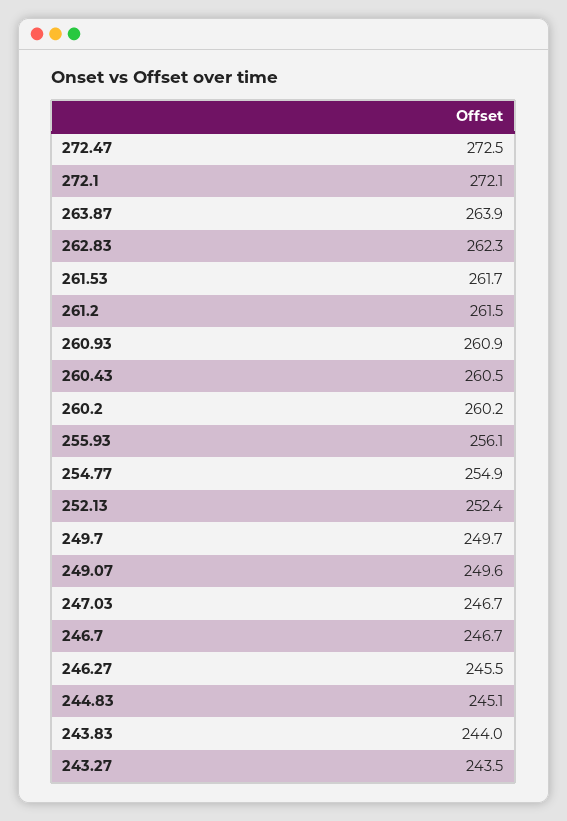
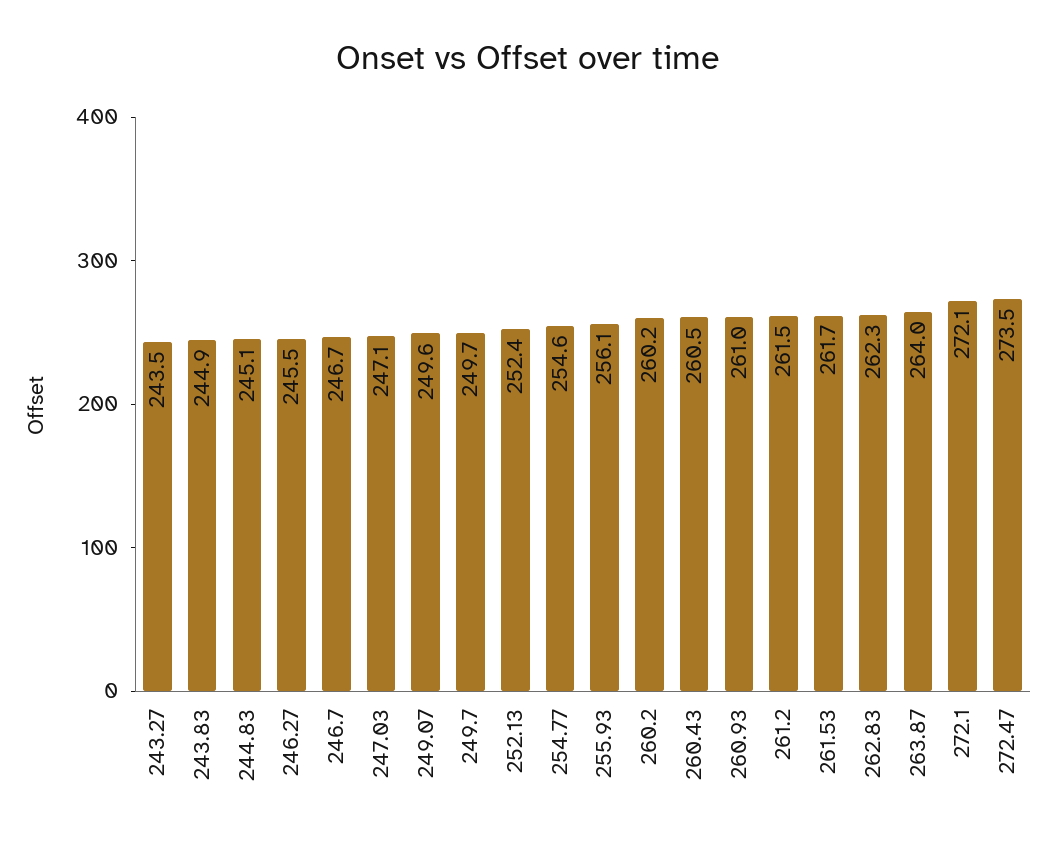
  {
-   "272.47": 272.5,
+   "272.47": 273.5,
    "272.1": 272.1,
-   "263.87": 263.9,
+   "263.87": 264,
    "262.83": 262.3,
    "261.53": 261.7,
    "261.2": 261.5,
-   "260.93": 260.9,
+   "260.93": 261,
    "260.43": 260.5,
    "260.2": 260.2,
    "255.93": 256.1,
-   "254.77": 254.9,
+   "254.77": 254.6,
    "252.13": 252.4,
    "249.7": 249.7,
    "249.07": 249.6,
-   "247.03": 246.7,
+   "247.03": 247.1,
    "246.7": 246.7,
    "246.27": 245.5,
    "244.83": 245.1,
-   "243.83": 244,
+   "243.83": 244.9,
    "243.27": 243.5
  }

